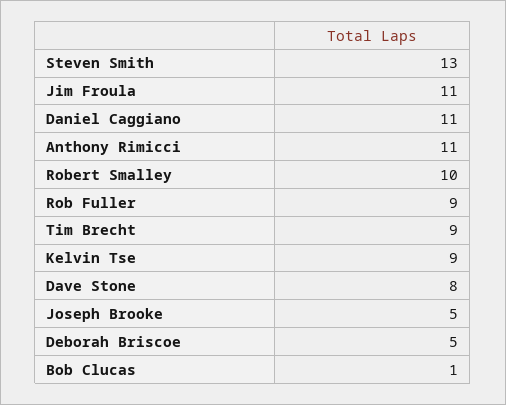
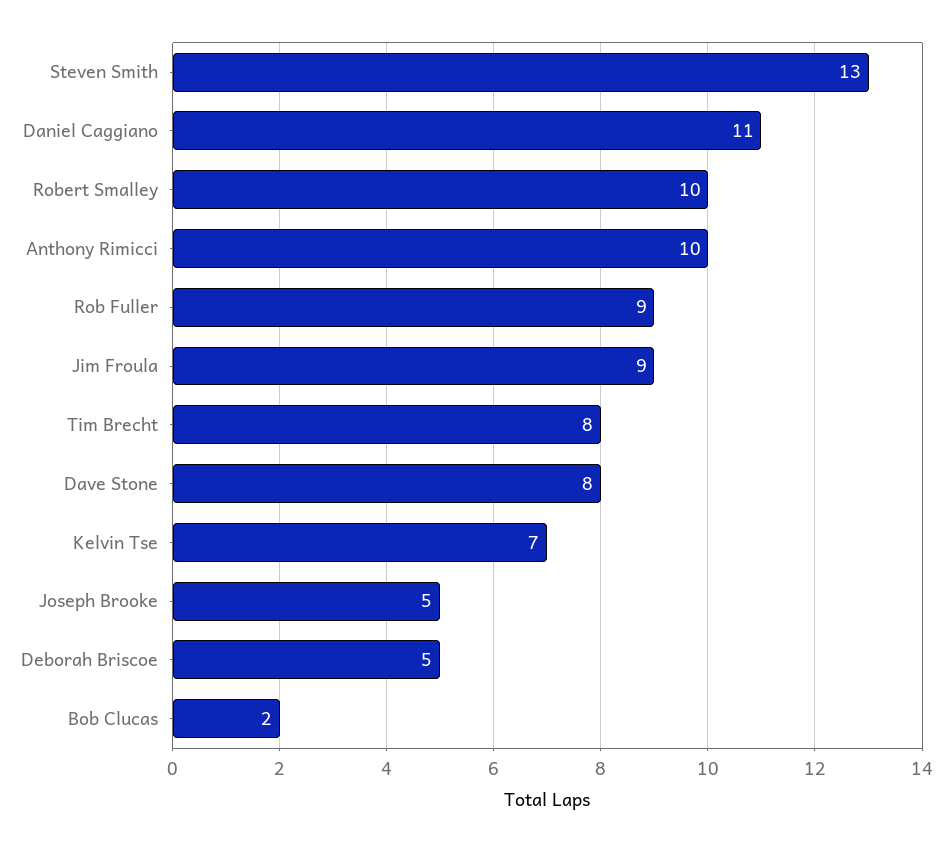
  {
    "Steven Smith": 13,
-   "Jim Froula": 11,
+   "Jim Froula": 9,
    "Daniel Caggiano": 11,
-   "Anthony Rimicci": 11,
+   "Anthony Rimicci": 10,
    "Robert Smalley": 10,
    "Rob Fuller": 9,
-   "Tim Brecht": 9,
+   "Tim Brecht": 8,
-   "Kelvin Tse": 9,
+   "Kelvin Tse": 7,
    "Dave Stone": 8,
    "Joseph Brooke": 5,
    "Deborah Briscoe": 5,
-   "Bob Clucas": 1
+   "Bob Clucas": 2
  }

